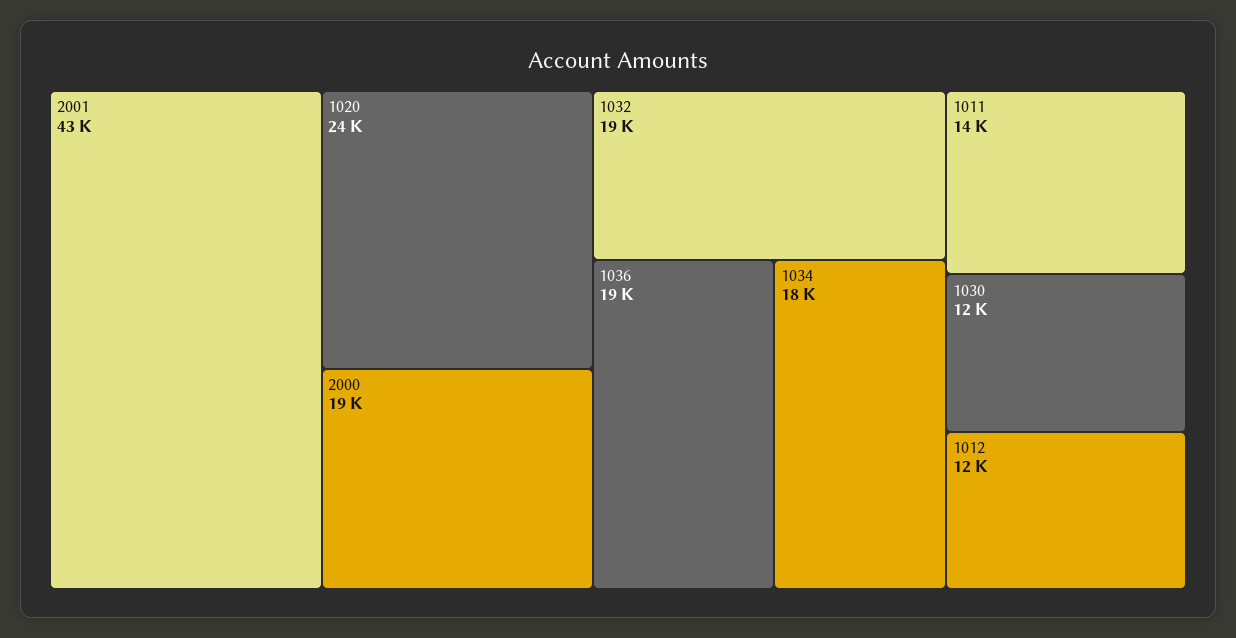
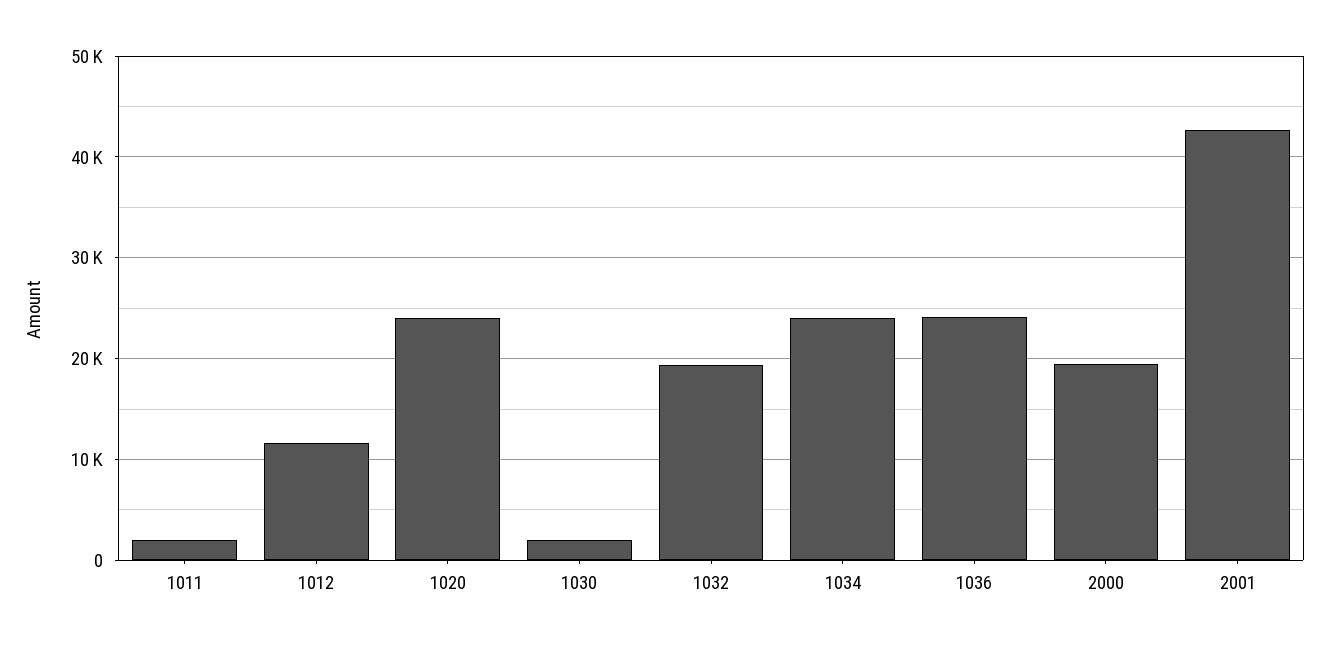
  {
    "2001": 43000,
    "1020": 24000,
    "2000": 19000,
    "1032": 19000,
-   "1036": 19000,
+   "1036": 24000,
-   "1034": 18000,
+   "1034": 24000,
-   "1011": 14000,
+   "1011": 2000,
-   "1030": 12000,
+   "1030": 2000,
    "1012": 12000
  }

